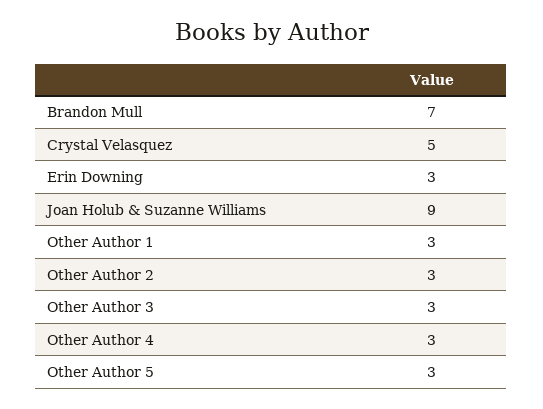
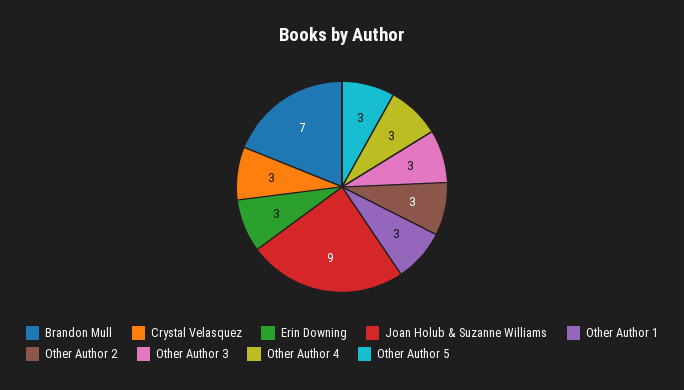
  {
    "Brandon Mull": 7,
-   "Crystal Velasquez": 5,
+   "Crystal Velasquez": 3,
    "Erin Downing": 3,
    "Joan Holub & Suzanne Williams": 9,
    "Other Author 1": 3,
    "Other Author 2": 3,
    "Other Author 3": 3,
    "Other Author 4": 3,
    "Other Author 5": 3
  }

